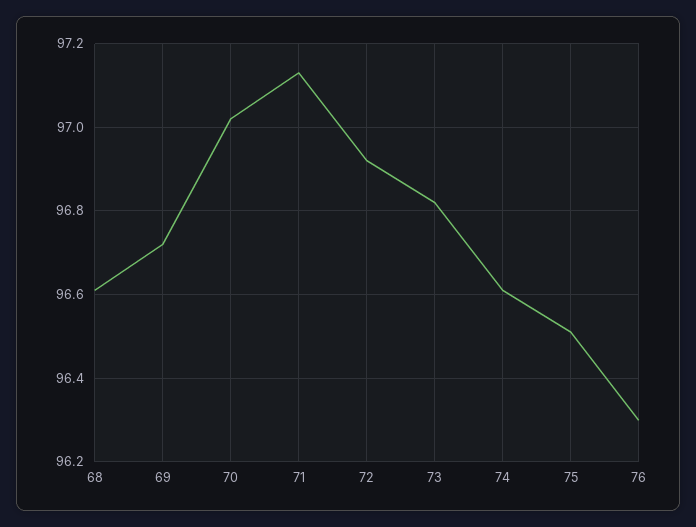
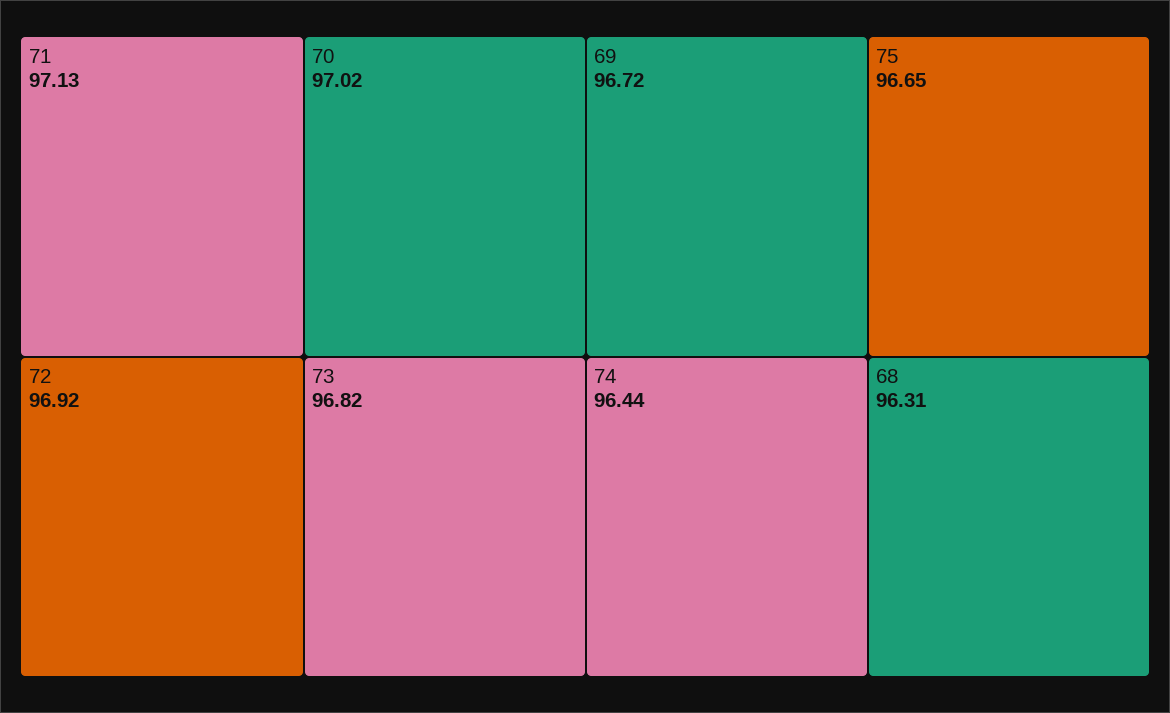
  {
-   "68": 96.6,
+   "68": 96.31,
    "69": 96.72,
    "70": 97.02,
    "71": 97.13,
    "72": 96.92,
    "73": 96.82,
-   "74": 96.6,
+   "74": 96.44,
-   "75": 96.5,
+   "75": 96.65
-   "76": 96.3
  }

